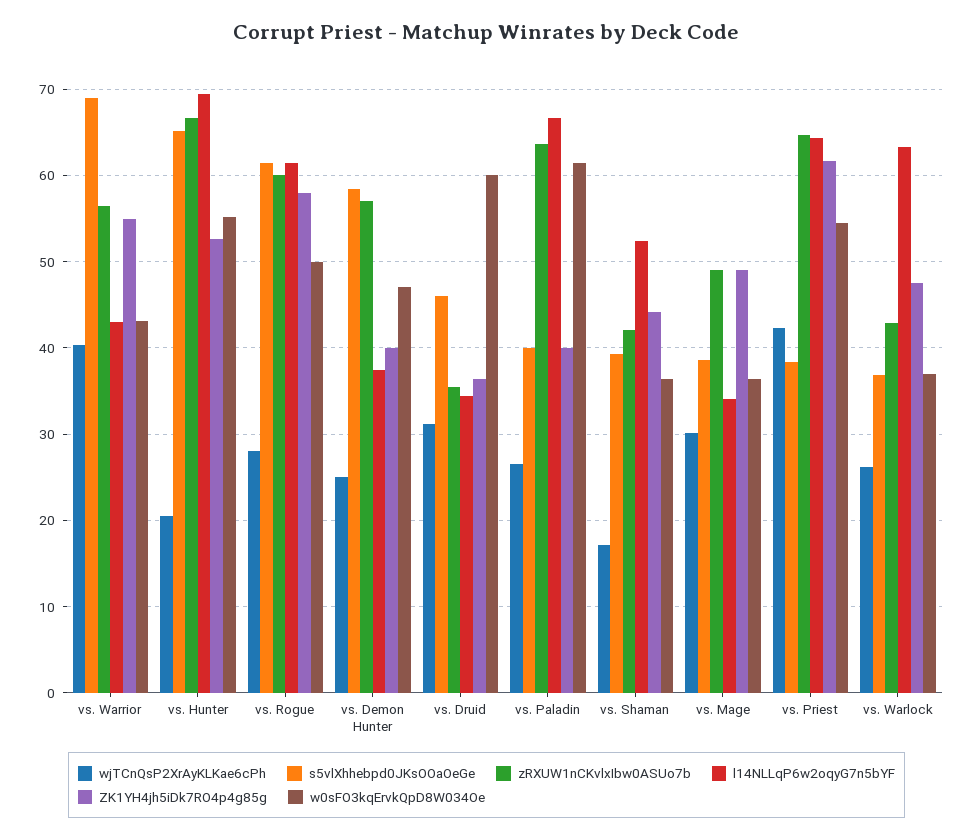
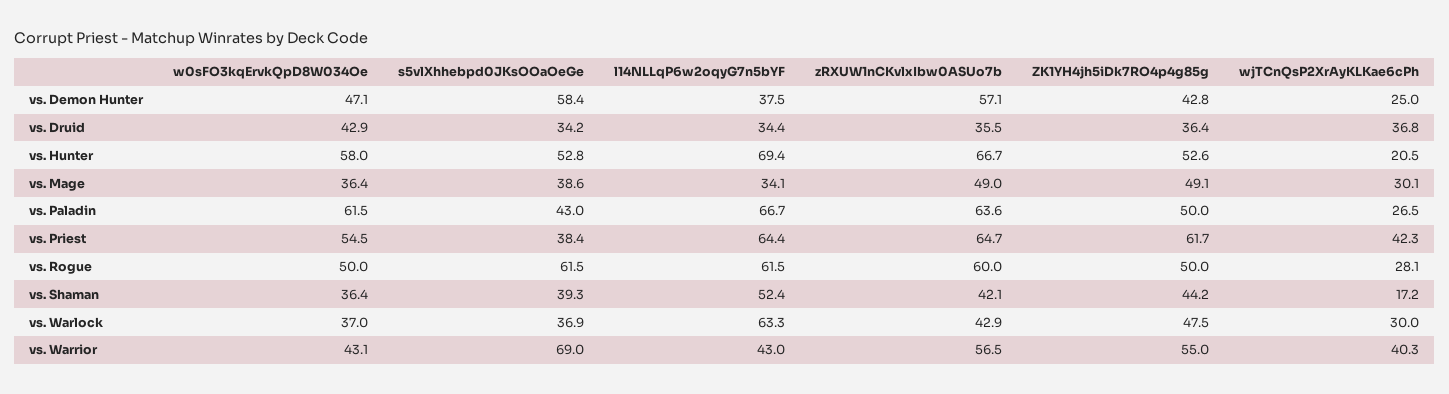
  {
    "wjTCnQsP2XrAyKLKae6cPh": {
      "vs. Warrior": 40.3,
      "vs. Hunter": 20.5,
      "vs. Rogue": 28.1,
      "vs. Demon Hunter": 25,
-     "vs. Druid": 31,
+     "vs. Druid": 36.8,
      "vs. Paladin": 26.5,
      "vs. Shaman": 17.2,
      "vs. Mage": 30.1,
      "vs. Priest": 42.3,
-     "vs. Warlock": 26
+     "vs. Warlock": 30
    },
    "s5vlXhhebpd0JKsOOaOeGe": {
      "vs. Warrior": 69,
-     "vs. Hunter": 65,
+     "vs. Hunter": 52.8,
      "vs. Rogue": 61.5,
      "vs. Demon Hunter": 58.4,
-     "vs. Druid": 46,
+     "vs. Druid": 34.2,
-     "vs. Paladin": 40,
+     "vs. Paladin": 43,
      "vs. Shaman": 39.3,
      "vs. Mage": 38.6,
      "vs. Priest": 38.4,
      "vs. Warlock": 36.9
    },
    "zRXUW1nCKvlxIbw0ASUo7b": {
      "vs. Warrior": 56.5,
      "vs. Hunter": 66.7,
      "vs. Rogue": 60,
      "vs. Demon Hunter": 57.1,
      "vs. Druid": 35.5,
      "vs. Paladin": 63.6,
      "vs. Shaman": 42.1,
      "vs. Mage": 49,
      "vs. Priest": 64.7,
      "vs. Warlock": 42.9
    },
    "l14NLLqP6w2oqyG7n5bYF": {
      "vs. Warrior": 43,
      "vs. Hunter": 69.4,
      "vs. Rogue": 61.5,
      "vs. Demon Hunter": 37.5,
      "vs. Druid": 34.4,
      "vs. Paladin": 66.7,
      "vs. Shaman": 52.4,
      "vs. Mage": 34.1,
      "vs. Priest": 64.4,
      "vs. Warlock": 63.3
    },
    "ZK1YH4jh5iDk7RO4p4g85g": {
      "vs. Warrior": 55,
      "vs. Hunter": 52.6,
-     "vs. Rogue": 58,
+     "vs. Rogue": 50,
-     "vs. Demon Hunter": 40,
+     "vs. Demon Hunter": 42.8,
      "vs. Druid": 36.4,
-     "vs. Paladin": 40,
+     "vs. Paladin": 50,
      "vs. Shaman": 44.2,
      "vs. Mage": 49.1,
      "vs. Priest": 61.7,
      "vs. Warlock": 47.5
    },
    "w0sFO3kqErvkQpD8W034Oe": {
      "vs. Warrior": 43.1,
-     "vs. Hunter": 55,
+     "vs. Hunter": 58,
      "vs. Rogue": 50,
      "vs. Demon Hunter": 47.1,
-     "vs. Druid": 60,
+     "vs. Druid": 42.9,
      "vs. Paladin": 61.5,
      "vs. Shaman": 36.4,
      "vs. Mage": 36.4,
      "vs. Priest": 54.5,
      "vs. Warlock": 37
    }
  }

